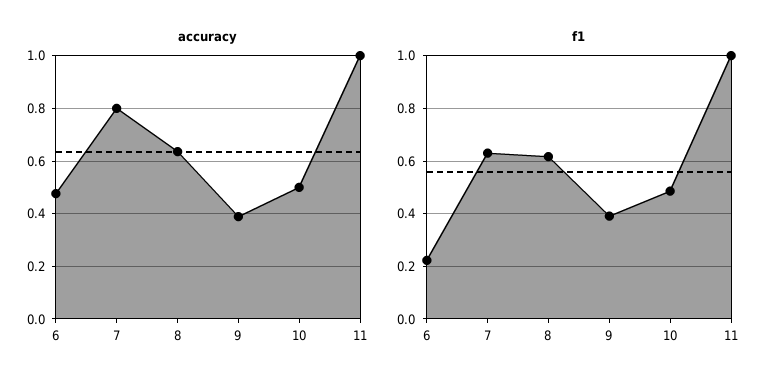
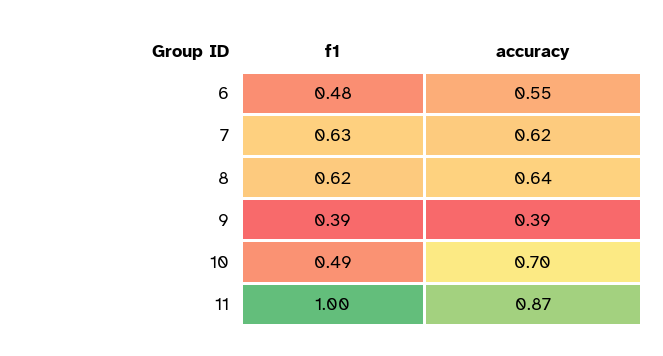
  {
    "accuracy": {
-     "6": 0.475,
+     "6": 0.55,
-     "7": 0.8,
+     "7": 0.62,
      "8": 0.64,
      "9": 0.39,
-     "10": 0.5,
+     "10": 0.7,
-     "11": 1
+     "11": 0.87
    },
    "f1": {
-     "6": 0.225,
+     "6": 0.48,
      "7": 0.63,
      "8": 0.62,
      "9": 0.39,
      "10": 0.49,
      "11": 1
    }
  }

